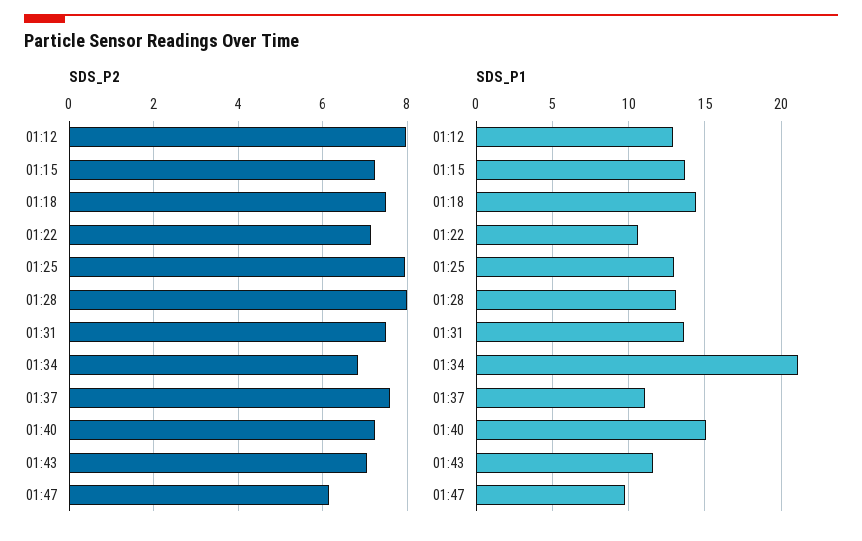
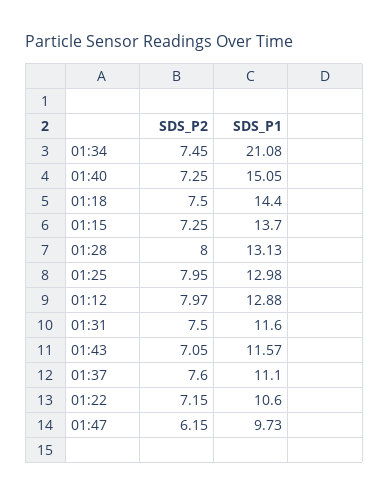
  {
    "SDS_P2": {
      "01:12": 7.97,
      "01:15": 7.25,
      "01:18": 7.5,
      "01:22": 7.15,
      "01:25": 7.95,
      "01:28": 8,
      "01:31": 7.5,
-     "01:34": 6.8,
+     "01:34": 7.45,
      "01:37": 7.6,
      "01:40": 7.25,
      "01:43": 7.05,
      "01:47": 6.15
    },
    "SDS_P1": {
      "01:12": 12.88,
      "01:15": 13.7,
      "01:18": 14.4,
      "01:22": 10.6,
      "01:25": 12.98,
      "01:28": 13.13,
-     "01:31": 13.5,
+     "01:31": 11.6,
      "01:34": 21.08,
      "01:37": 11.1,
      "01:40": 15.05,
      "01:43": 11.57,
      "01:47": 9.73
    }
  }

